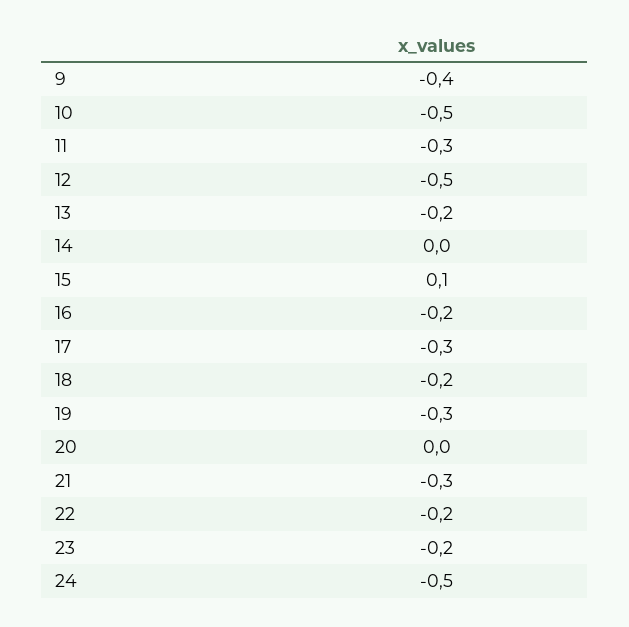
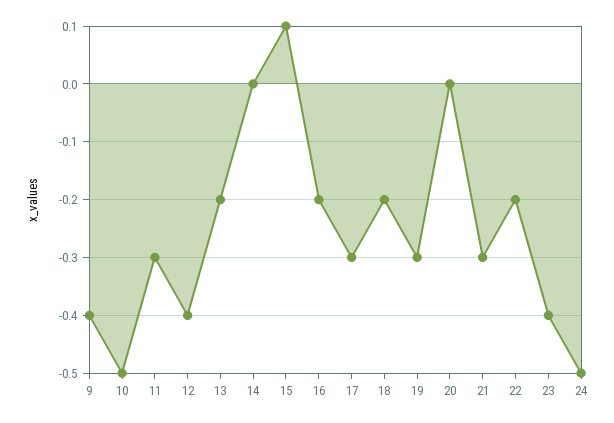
  {
    "9": -0.4,
    "10": -0.5,
    "11": -0.3,
-   "12": -0.5,
+   "12": -0.4,
    "13": -0.2,
    "14": 0,
    "15": 0.1,
    "16": -0.2,
    "17": -0.3,
    "18": -0.2,
    "19": -0.3,
    "20": 0,
    "21": -0.3,
    "22": -0.2,
-   "23": -0.2,
+   "23": -0.4,
    "24": -0.5
  }

